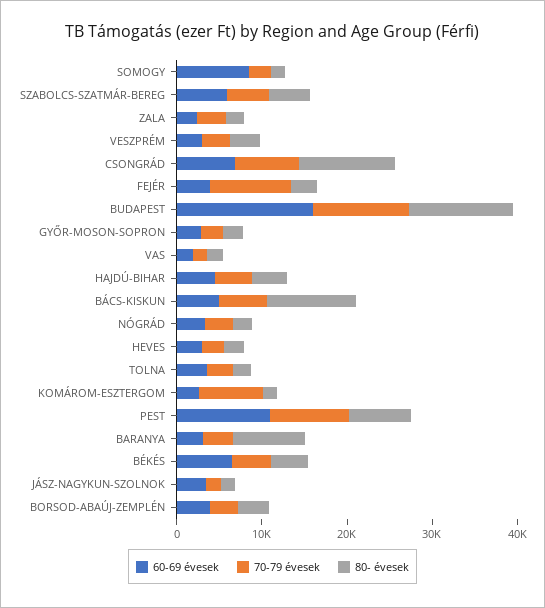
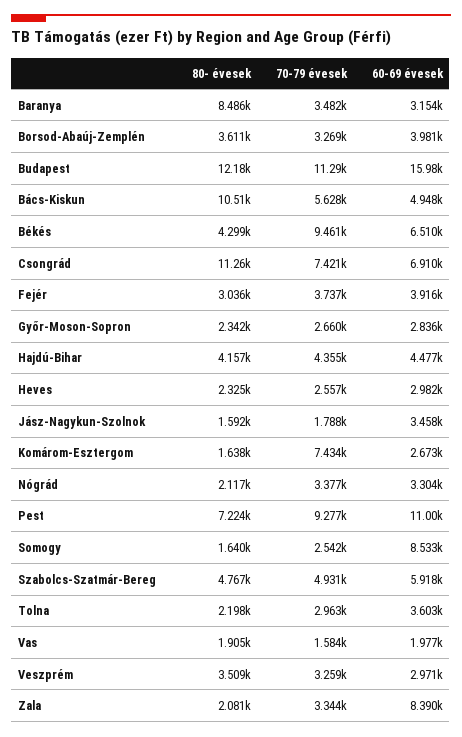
  {
    "60-69 évesek": {
      "SOMOGY": 8533,
      "SZABOLCS-SZATMÁR-BEREG": 5918,
-     "ZALA": 2000,
+     "ZALA": 8390,
      "VESZPRÉM": 2971,
      "CSONGRÁD": 6910,
      "FEJÉR": 3916,
      "BUDAPEST": 15980,
      "GYŐR-MOSON-SOPRON": 2836,
      "VAS": 1977,
      "HAJDÚ-BIHAR": 4477,
      "BÁCS-KISKUN": 4948,
      "NÓGRÁD": 3304,
      "HEVES": 2982,
      "TOLNA": 3603,
      "KOMÁROM-ESZTERGOM": 2673,
      "PEST": 11000,
      "BARANYA": 3154,
      "BÉKÉS": 6510,
      "JÁSZ-NAGYKUN-SZOLNOK": 3458,
      "BORSOD-ABAÚJ-ZEMPLÉN": 3981
    },
    "70-79 évesek": {
      "SOMOGY": 2542,
      "SZABOLCS-SZATMÁR-BEREG": 4931,
      "ZALA": 3344,
      "VESZPRÉM": 3259,
      "CSONGRÁD": 7421,
-     "FEJÉR": 10000,
+     "FEJÉR": 3737,
      "BUDAPEST": 11290,
      "GYŐR-MOSON-SOPRON": 2660,
      "VAS": 1584,
      "HAJDÚ-BIHAR": 4355,
      "BÁCS-KISKUN": 5628,
      "NÓGRÁD": 3377,
      "HEVES": 2557,
      "TOLNA": 2963,
      "KOMÁROM-ESZTERGOM": 7434,
      "PEST": 9277,
      "BARANYA": 3482,
-     "BÉKÉS": 4000,
+     "BÉKÉS": 9461,
      "JÁSZ-NAGYKUN-SZOLNOK": 1788,
      "BORSOD-ABAÚJ-ZEMPLÉN": 3269
    },
    "80- évesek": {
      "SOMOGY": 1640,
      "SZABOLCS-SZATMÁR-BEREG": 4767,
      "ZALA": 2081,
      "VESZPRÉM": 3509,
      "CSONGRÁD": 11260,
      "FEJÉR": 3036,
      "BUDAPEST": 12180,
      "GYŐR-MOSON-SOPRON": 2342,
      "VAS": 1905,
      "HAJDÚ-BIHAR": 4157,
      "BÁCS-KISKUN": 10510,
      "NÓGRÁD": 2117,
      "HEVES": 2325,
      "TOLNA": 2198,
      "KOMÁROM-ESZTERGOM": 1638,
      "PEST": 7224,
      "BARANYA": 8486,
      "BÉKÉS": 4299,
      "JÁSZ-NAGYKUN-SZOLNOK": 1592,
      "BORSOD-ABAÚJ-ZEMPLÉN": 3611
    }
  }

